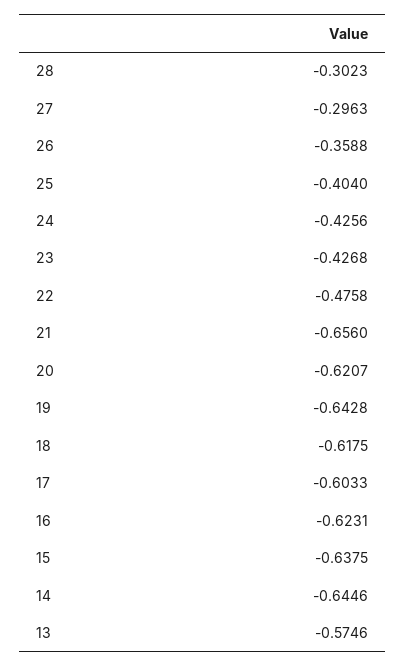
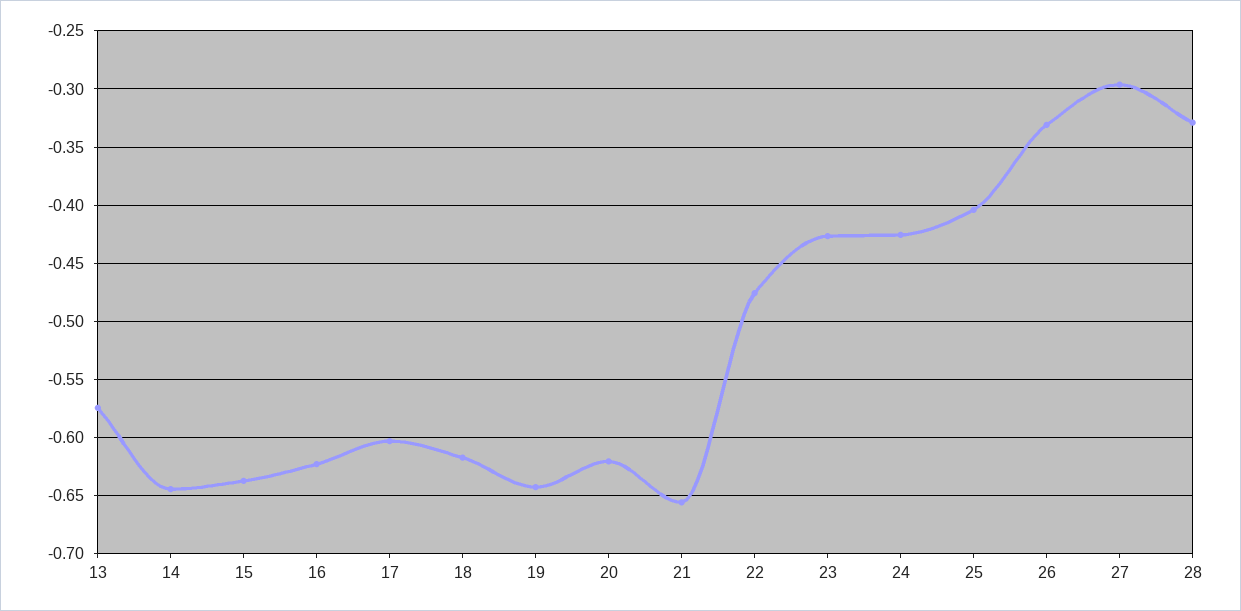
  {
-   "28": -0.3023,
+   "28": -0.33,
    "27": -0.2963,
-   "26": -0.3588,
+   "26": -0.33,
    "25": -0.404,
    "24": -0.4256,
    "23": -0.4268,
    "22": -0.4758,
    "21": -0.656,
    "20": -0.6207,
    "19": -0.6428,
    "18": -0.6175,
    "17": -0.6033,
    "16": -0.6231,
    "15": -0.6375,
    "14": -0.6446,
    "13": -0.5746
  }

